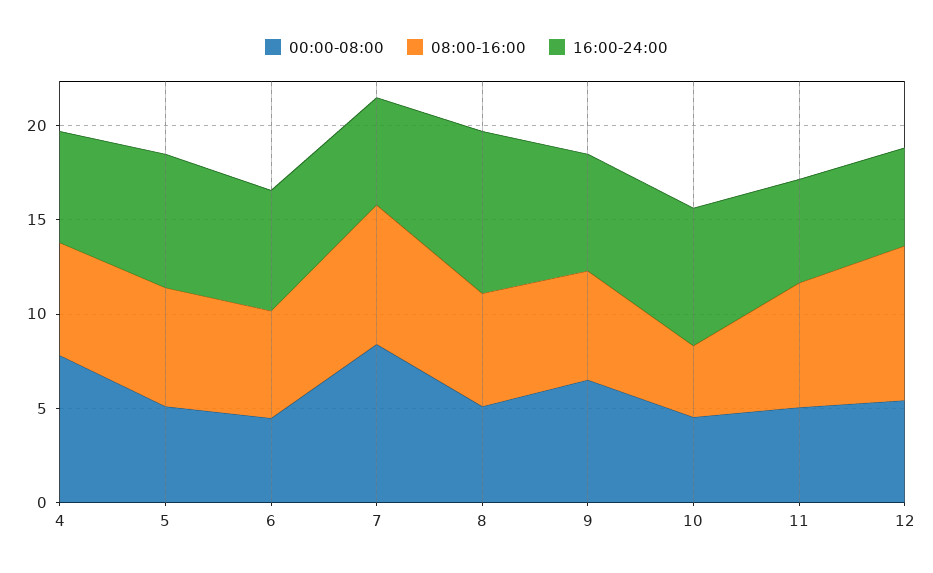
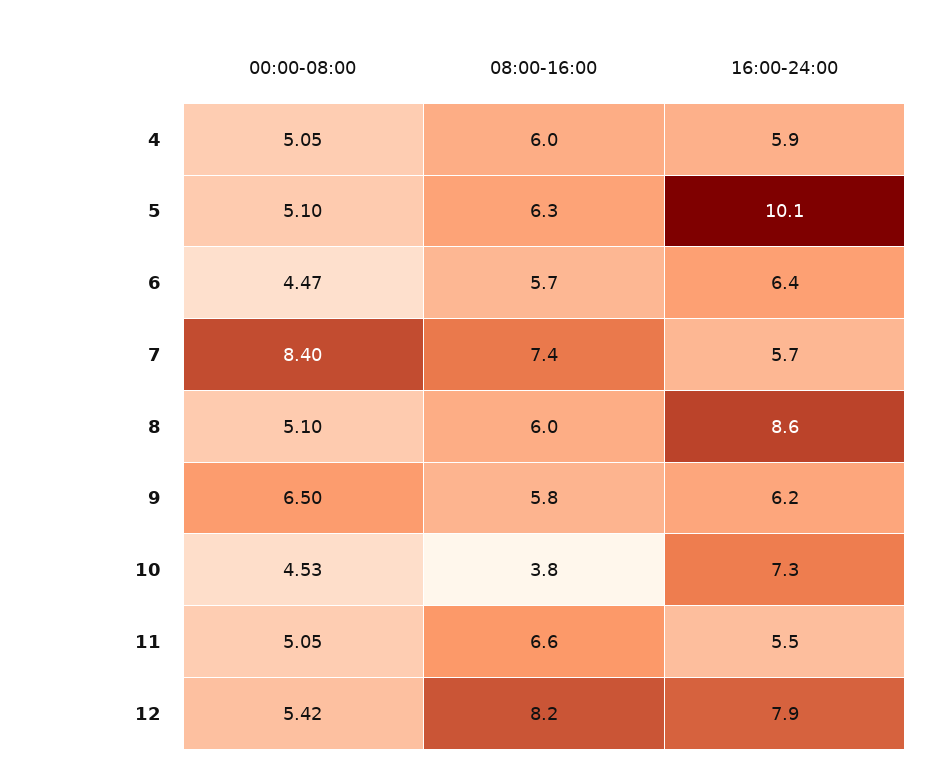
  {
    "00:00-08:00": {
-     "4": 8,
+     "4": 5.05,
      "5": 5.1,
      "6": 4.47,
      "7": 8.4,
      "8": 5.1,
      "9": 6.5,
      "10": 4.53,
      "11": 5.05,
      "12": 5.42
    },
    "08:00-16:00": {
      "4": 6,
      "5": 6.3,
      "6": 5.7,
      "7": 7.4,
      "8": 6,
      "9": 5.8,
      "10": 3.8,
      "11": 6.6,
      "12": 8.2
    },
    "16:00-24:00": {
      "4": 5.9,
-     "5": 7,
+     "5": 10.1,
      "6": 6.4,
      "7": 5.7,
      "8": 8.6,
      "9": 6.2,
      "10": 7.3,
      "11": 5.5,
-     "12": 5
+     "12": 7.9
    }
  }

